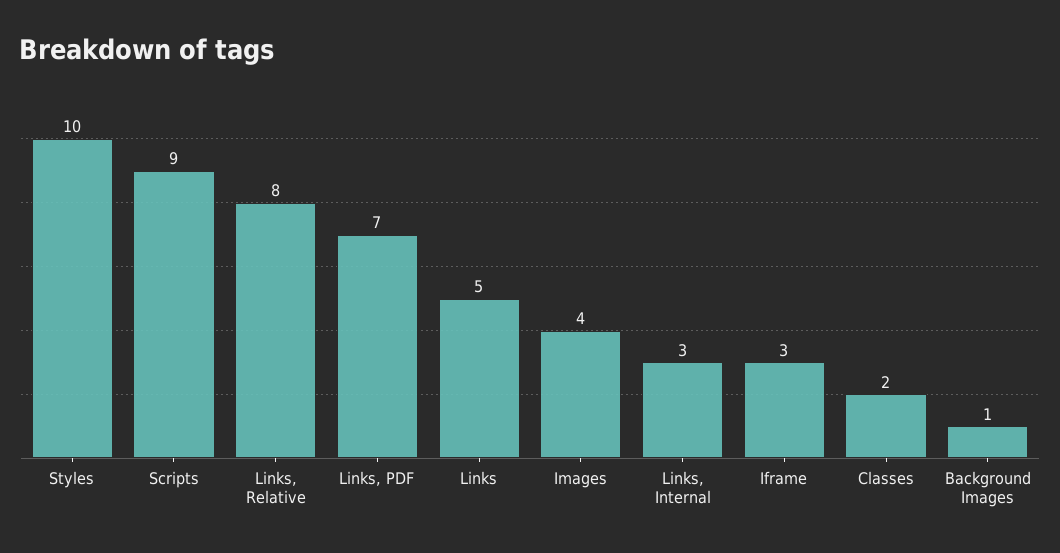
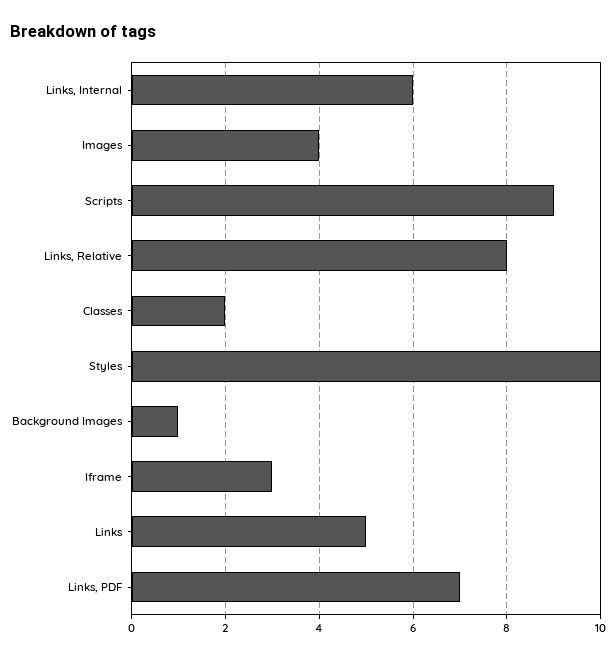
  {
    "Styles": 10,
    "Scripts": 9,
    "Links, Relative": 8,
    "Links, PDF": 7,
    "Links": 5,
    "Images": 4,
-   "Links, Internal": 3,
+   "Links, Internal": 6,
    "Iframe": 3,
    "Classes": 2,
    "Background Images": 1
  }

